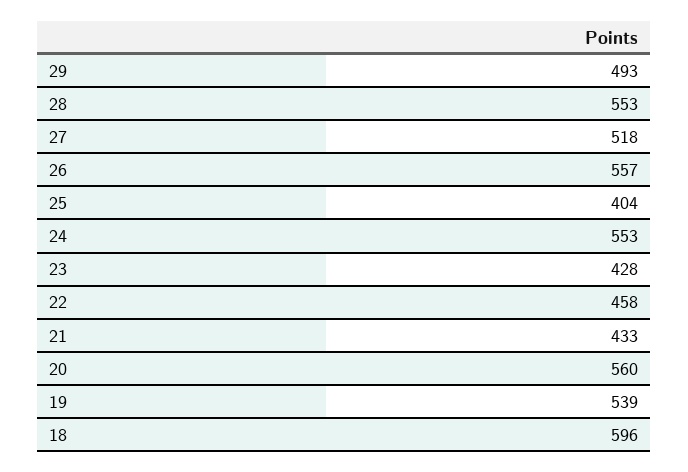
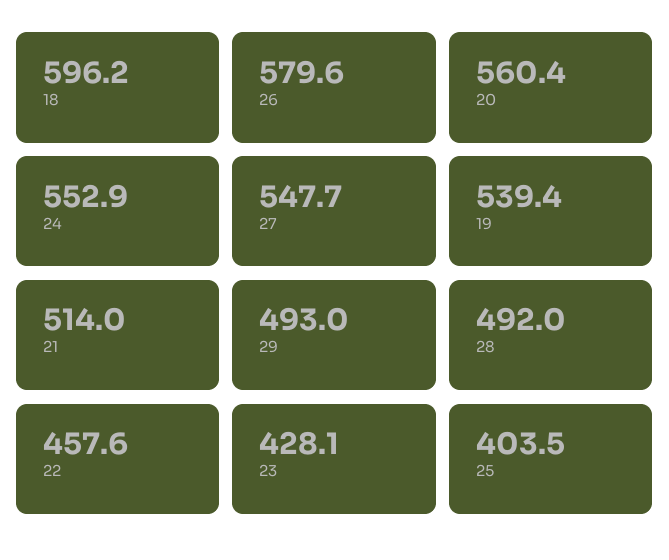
  {
    "29": 493,
-   "28": 553,
+   "28": 492,
-   "27": 518,
+   "27": 547.7,
-   "26": 557,
+   "26": 579.6,
    "25": 403.5,
    "24": 552.9,
    "23": 428.1,
    "22": 457.6,
-   "21": 433,
+   "21": 514,
    "20": 560.4,
    "19": 539.4,
    "18": 596.2
  }

